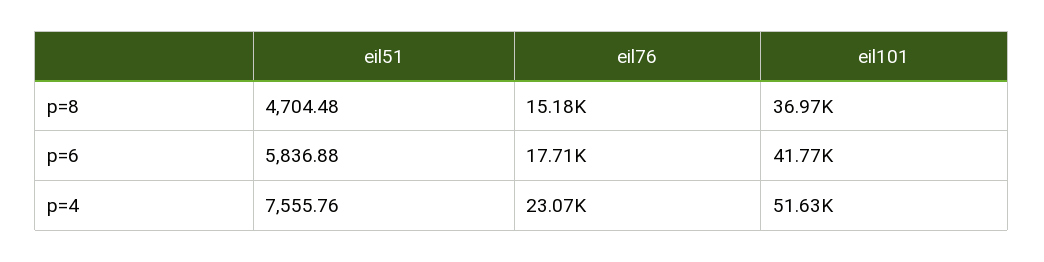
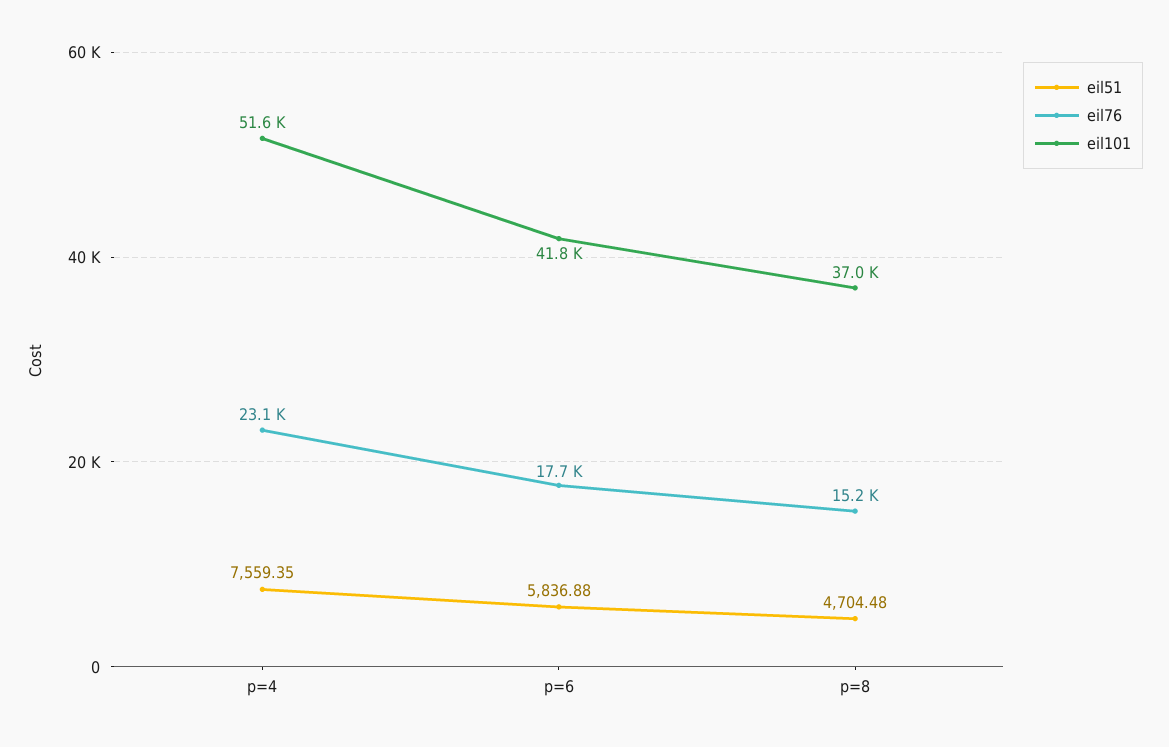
  {
    "eil51": {
      "p=8": 4704.48,
      "p=6": 5836.88,
-     "p=4": 7555.76
+     "p=4": 7559.35
    },
    "eil76": {
      "p=8": 15180,
      "p=6": 17710,
      "p=4": 23070
    },
    "eil101": {
      "p=8": 36970,
      "p=6": 41770,
      "p=4": 51630
    }
  }

